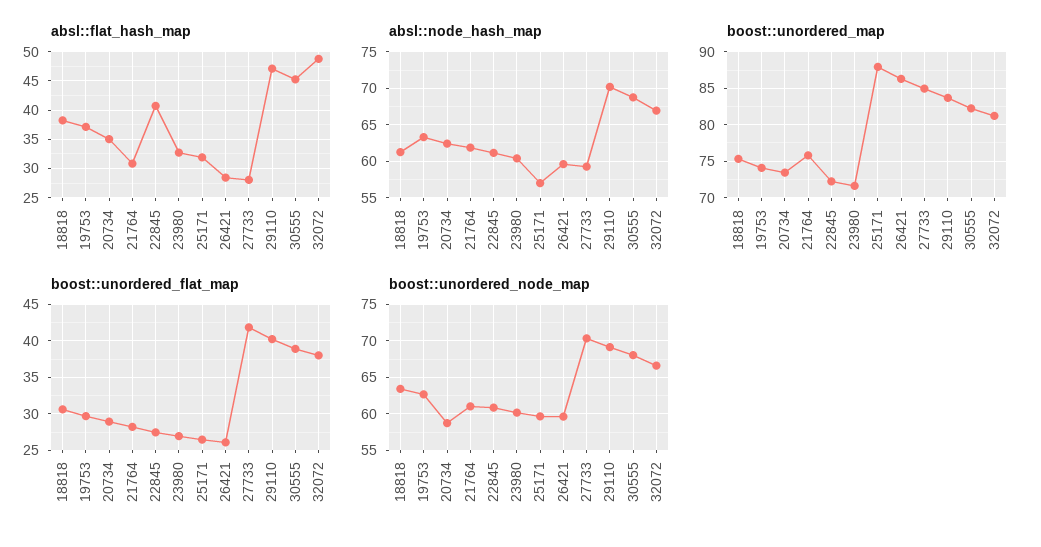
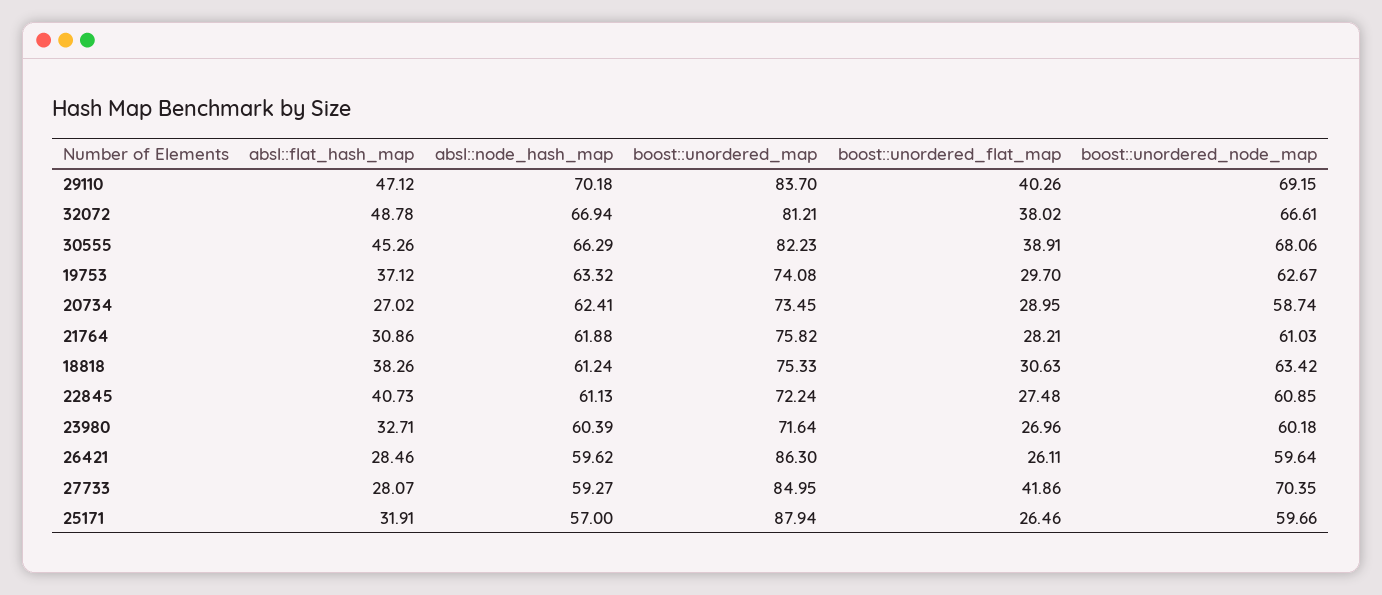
  {
    "absl::flat_hash_map": {
      "18818": 38.26,
      "19753": 37.12,
-     "20734": 35,
+     "20734": 27.02,
      "21764": 30.86,
      "22845": 40.73,
      "23980": 32.71,
      "25171": 31.91,
      "26421": 28.46,
      "27733": 28.07,
      "29110": 47.12,
      "30555": 45.26,
      "32072": 48.78
    },
    "absl::node_hash_map": {
      "18818": 61.24,
      "19753": 63.32,
      "20734": 62.41,
      "21764": 61.88,
      "22845": 61.13,
      "23980": 60.39,
      "25171": 57,
      "26421": 59.62,
      "27733": 59.27,
      "29110": 70.18,
-     "30555": 69,
+     "30555": 66.29,
      "32072": 66.94
    },
    "boost::unordered_map": {
      "18818": 75.33,
      "19753": 74.08,
      "20734": 73.45,
      "21764": 75.82,
      "22845": 72.24,
      "23980": 71.64,
      "25171": 87.94,
      "26421": 86.3,
      "27733": 84.95,
      "29110": 83.7,
      "30555": 82.23,
      "32072": 81.21
    },
    "boost::unordered_flat_map": {
      "18818": 30.63,
      "19753": 29.7,
      "20734": 28.95,
      "21764": 28.21,
      "22845": 27.48,
      "23980": 26.96,
      "25171": 26.46,
      "26421": 26.11,
      "27733": 41.86,
      "29110": 40.26,
      "30555": 38.91,
      "32072": 38.02
    },
    "boost::unordered_node_map": {
      "18818": 63.42,
      "19753": 62.67,
      "20734": 58.74,
      "21764": 61.03,
      "22845": 60.85,
      "23980": 60.18,
      "25171": 59.66,
      "26421": 59.64,
      "27733": 70.35,
      "29110": 69.15,
      "30555": 68.06,
      "32072": 66.61
    }
  }

